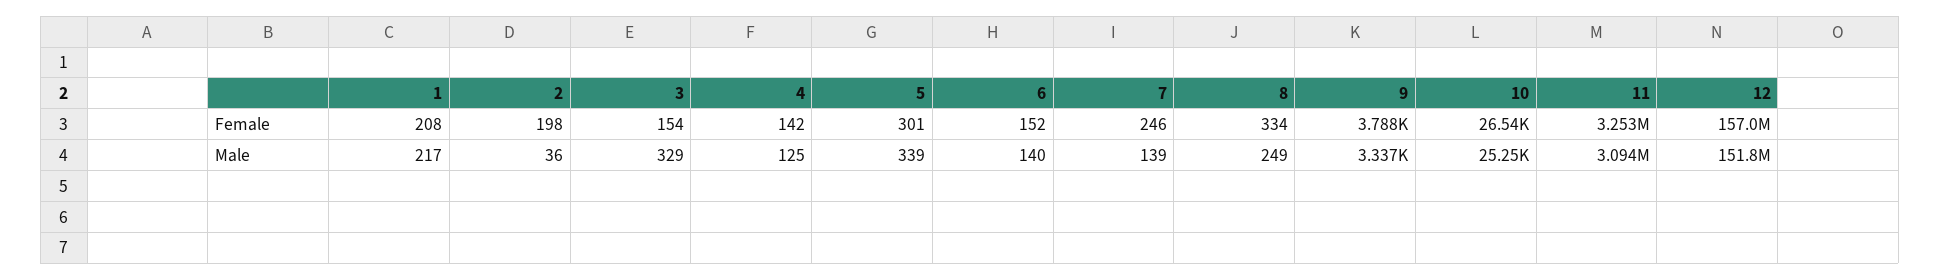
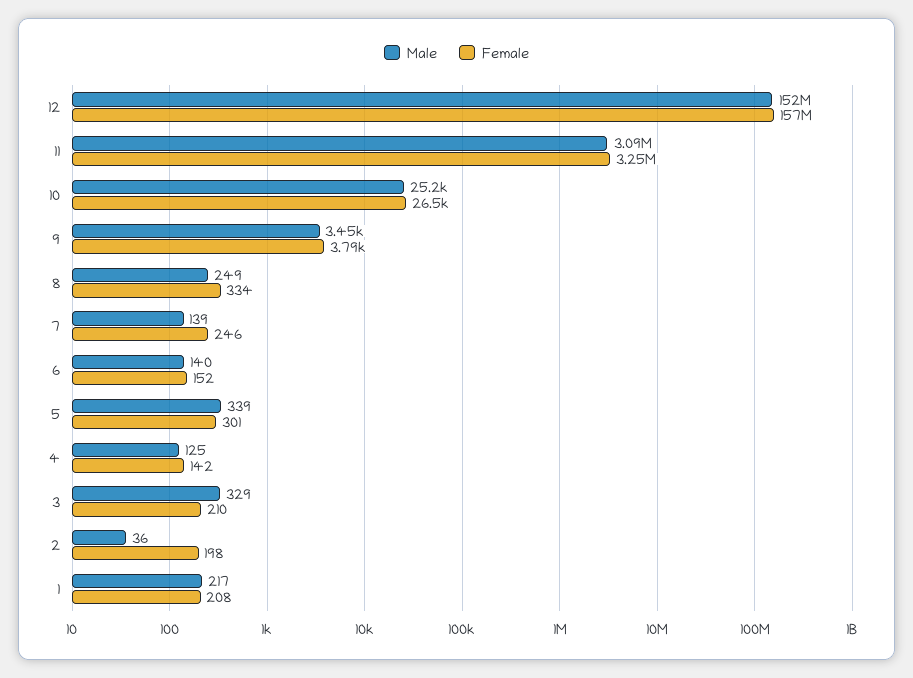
  {
    "Female": {
      "1": 208,
      "2": 198,
-     "3": 154,
+     "3": 210,
      "4": 142,
      "5": 301,
      "6": 152,
      "7": 246,
      "8": 334,
      "9": 3788,
      "10": 26540,
      "11": 3253000,
      "12": 157000000
    },
    "Male": {
      "1": 217,
      "2": 36,
      "3": 329,
      "4": 125,
      "5": 339,
      "6": 140,
      "7": 139,
      "8": 249,
-     "9": 3337,
+     "9": 3450,
      "10": 25250,
      "11": 3094000,
      "12": 151800000
    }
  }

